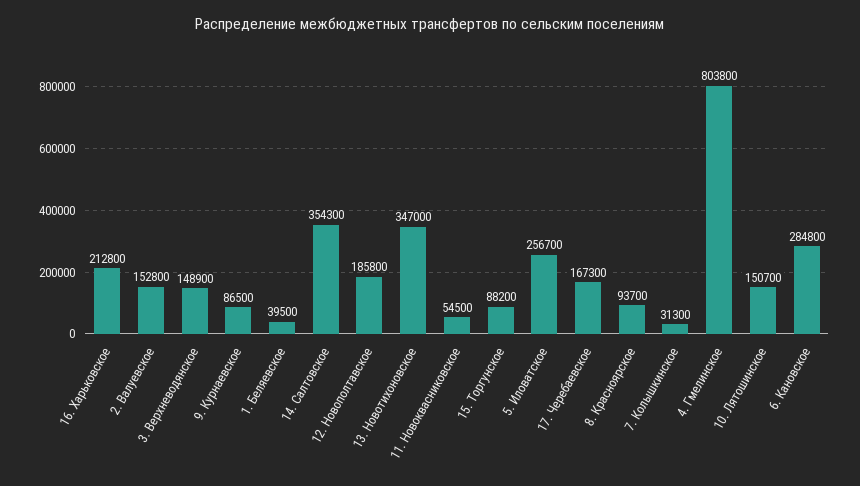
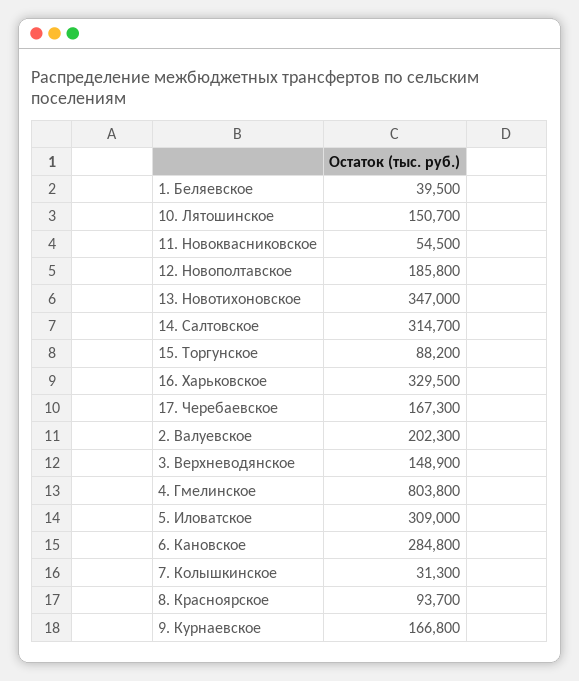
  {
-   "16. Харьковское": 212800,
+   "16. Харьковское": 329500,
-   "2. Валуевское": 152800,
+   "2. Валуевское": 202300,
    "3. Верхневодянское": 148900,
-   "9. Курнаевское": 86500,
+   "9. Курнаевское": 166800,
    "1. Беляевское": 39500,
-   "14. Салтовское": 354300,
+   "14. Салтовское": 314700,
    "12. Новополтавское": 185800,
    "13. Новотихоновское": 347000,
    "11. Новоквасниковское": 54500,
    "15. Торгунское": 88200,
-   "5. Иловатское": 256700,
+   "5. Иловатское": 309000,
    "17. Черебаевское": 167300,
    "8. Красноярское": 93700,
    "7. Колышкинское": 31300,
    "4. Гмелинское": 803800,
    "10. Лятошинское": 150700,
    "6. Кановское": 284800
  }

